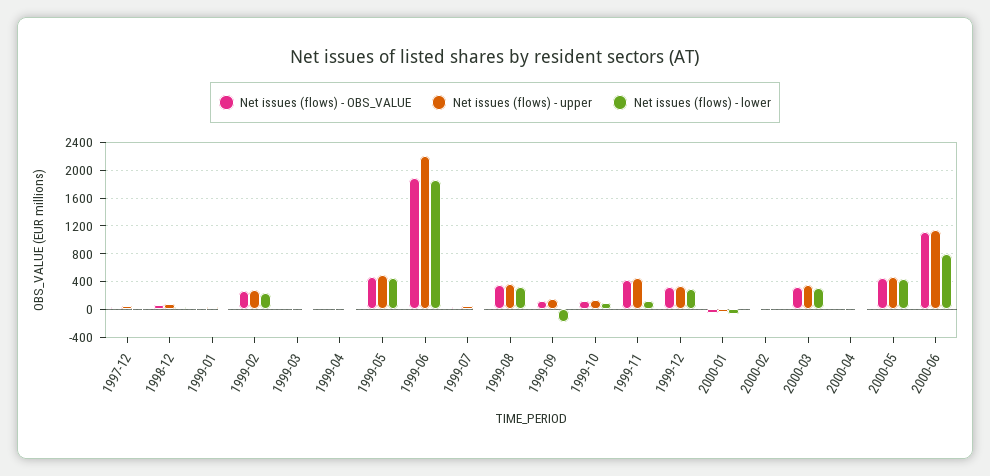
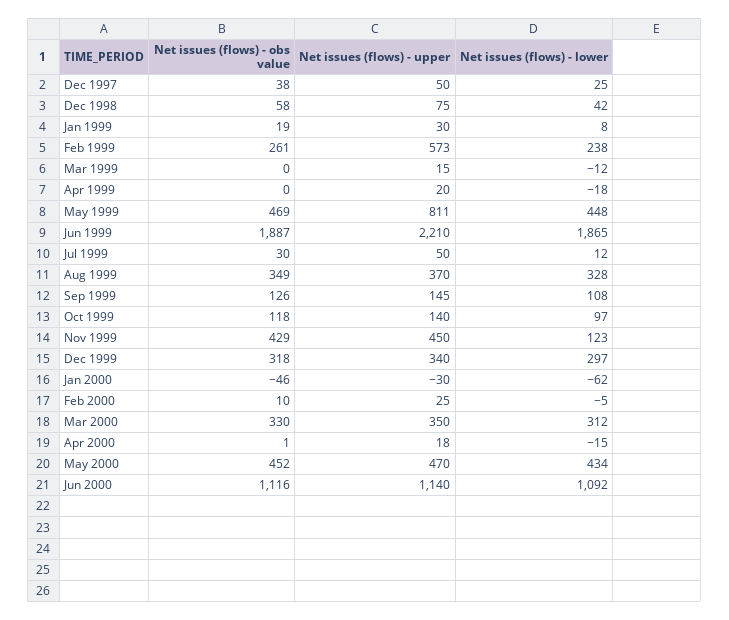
  {
    "Net issues (flows) - OBS_VALUE": {
      "1997-12": 38,
      "1998-12": 58,
      "1999-01": 19,
      "1999-02": 261,
      "1999-03": 0,
      "1999-04": 0,
      "1999-05": 469,
      "1999-06": 1887,
      "1999-07": 30,
      "1999-08": 349,
      "1999-09": 126,
      "1999-10": 118,
      "1999-11": 429,
      "1999-12": 318,
      "2000-01": -46,
      "2000-02": 10,
      "2000-03": 330,
      "2000-04": 1,
      "2000-05": 452,
      "2000-06": 1116
    },
    "Net issues (flows) - upper": {
      "1997-12": 50,
      "1998-12": 75,
      "1999-01": 30,
-     "1999-02": 300,
+     "1999-02": 573,
      "1999-03": 15,
      "1999-04": 20,
-     "1999-05": 500,
+     "1999-05": 811,
      "1999-06": 2210,
      "1999-07": 50,
      "1999-08": 370,
      "1999-09": 145,
      "1999-10": 140,
      "1999-11": 450,
      "1999-12": 340,
      "2000-01": -30,
      "2000-02": 25,
      "2000-03": 350,
      "2000-04": 18,
      "2000-05": 470,
      "2000-06": 1140
    },
    "Net issues (flows) - lower": {
      "1997-12": 25,
      "1998-12": 42,
      "1999-01": 8,
      "1999-02": 238,
      "1999-03": -12,
      "1999-04": -18,
      "1999-05": 448,
      "1999-06": 1865,
      "1999-07": 12,
      "1999-08": 328,
-     "1999-09": -200,
+     "1999-09": 108,
      "1999-10": 97,
      "1999-11": 123,
      "1999-12": 297,
      "2000-01": -62,
      "2000-02": -5,
      "2000-03": 312,
      "2000-04": -15,
      "2000-05": 434,
-     "2000-06": 800
+     "2000-06": 1092
    }
  }

